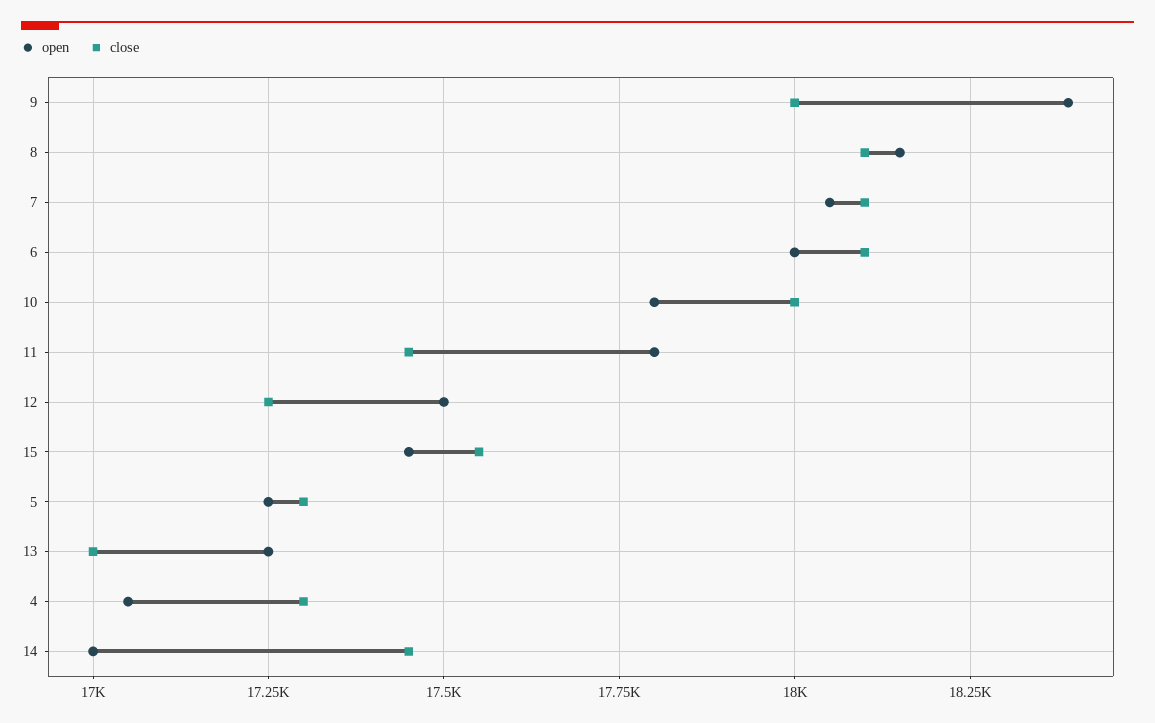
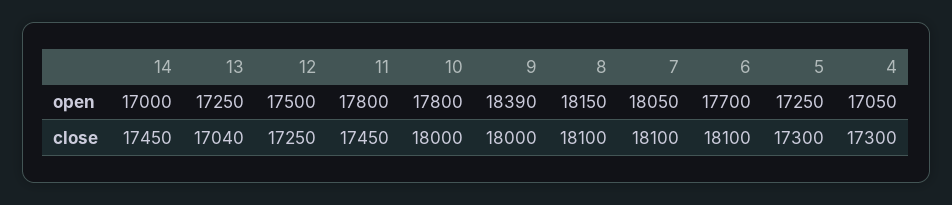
  {
    "open": {
      "9": 18390,
      "8": 18150,
      "7": 18050,
-     "6": 18000,
+     "6": 17700,
      "10": 17800,
      "11": 17800,
      "12": 17500,
-     "15": 17450,
      "5": 17250,
      "13": 17250,
      "4": 17050,
      "14": 17000
    },
    "close": {
      "9": 18000,
      "8": 18100,
      "7": 18100,
      "6": 18100,
      "10": 18000,
      "11": 17450,
      "12": 17250,
-     "15": 17550,
      "5": 17300,
-     "13": 17000,
+     "13": 17040,
      "4": 17300,
      "14": 17450
    }
  }

